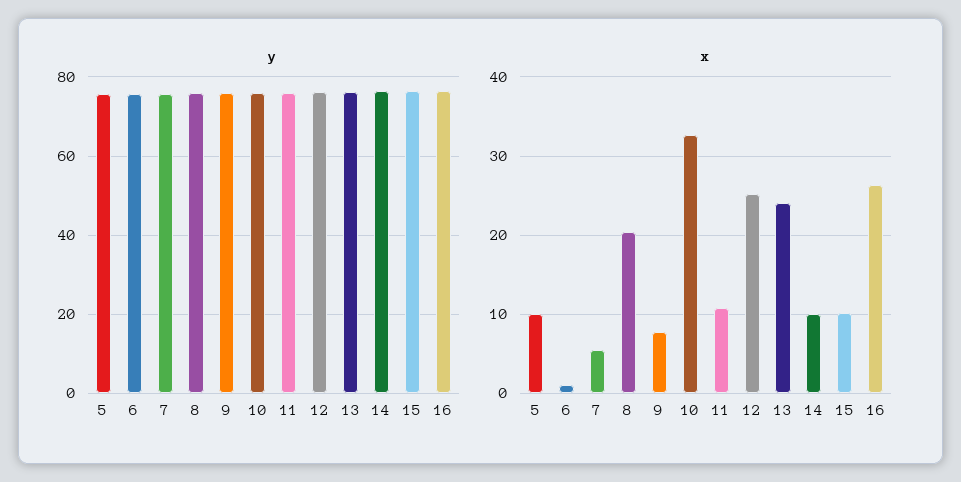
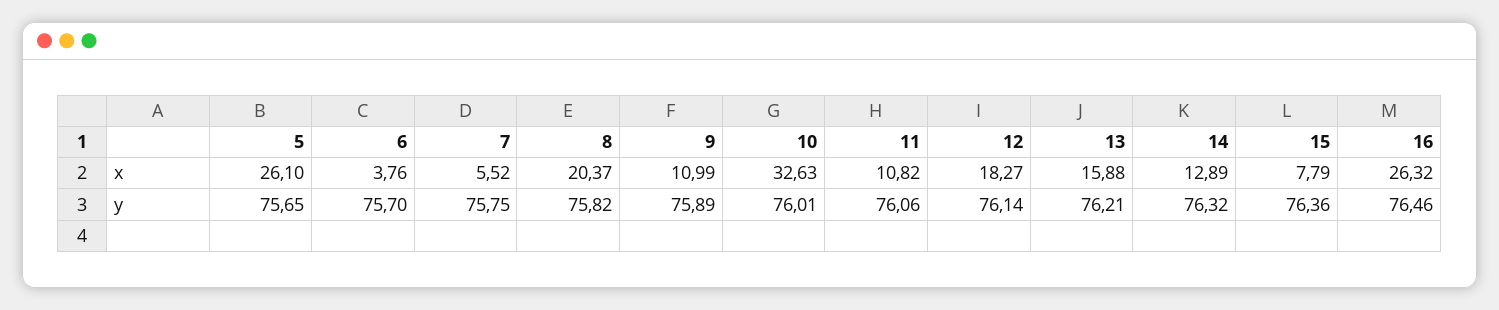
  {
    "y": {
      "5": 75.65,
      "6": 75.7,
      "7": 75.75,
      "8": 75.82,
      "9": 75.89,
      "10": 76.01,
      "11": 76.06,
      "12": 76.14,
      "13": 76.21,
      "14": 76.32,
      "15": 76.36,
      "16": 76.46
    },
    "x": {
-     "5": 10,
+     "5": 26.1,
-     "6": 1,
+     "6": 3.76,
      "7": 5.52,
      "8": 20.37,
-     "9": 8,
+     "9": 10.99,
      "10": 32.63,
      "11": 10.82,
-     "12": 25,
+     "12": 18.27,
-     "13": 24,
+     "13": 15.88,
-     "14": 10,
+     "14": 12.89,
-     "15": 10,
+     "15": 7.79,
      "16": 26.32
    }
  }

